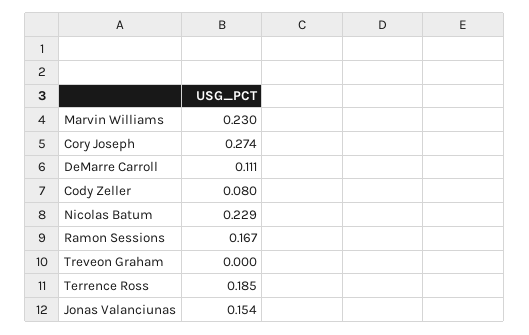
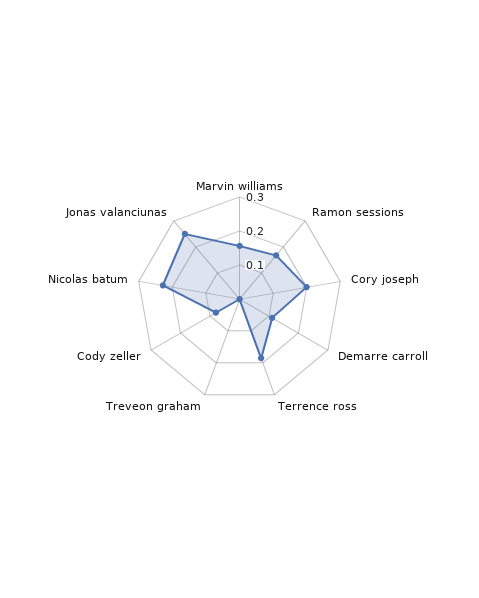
  {
-   "Marvin Williams": 0.23,
+   "Marvin Williams": 0.15,
-   "Cory Joseph": 0.274,
+   "Cory Joseph": 0.2,
    "DeMarre Carroll": 0.111,
    "Cody Zeller": 0.08,
    "Nicolas Batum": 0.229,
    "Ramon Sessions": 0.167,
    "Treveon Graham": 0,
    "Terrence Ross": 0.185,
-   "Jonas Valanciunas": 0.154
+   "Jonas Valanciunas": 0.25
  }

